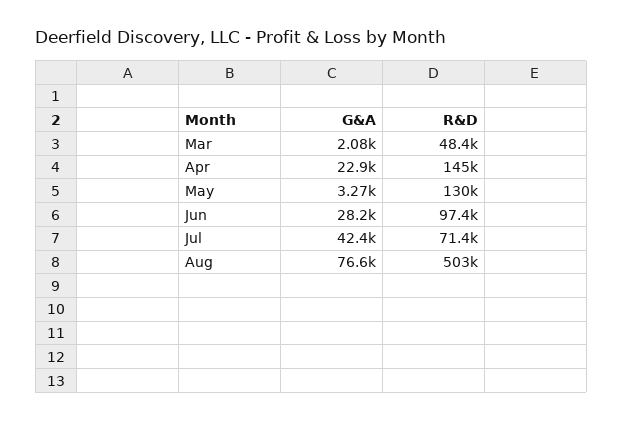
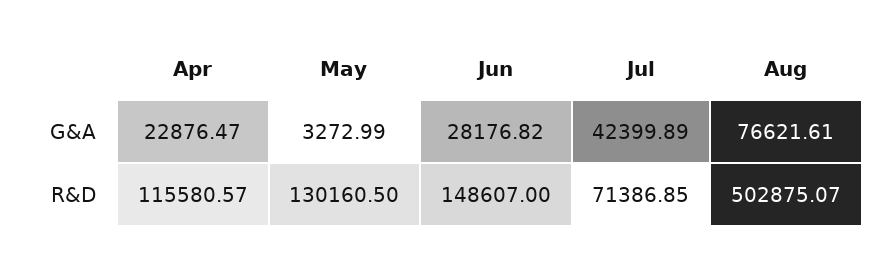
  {
    "G&A": {
-     "Mar": 2080,
      "Apr": 22876.47,
      "May": 3272.99,
      "Jun": 28176.82,
      "Jul": 42399.89,
      "Aug": 76621.61
    },
    "R&D": {
-     "Mar": 48400,
-     "Apr": 145000,
+     "Apr": 115580.57,
      "May": 130160.5,
-     "Jun": 97400,
+     "Jun": 148607,
      "Jul": 71386.85,
      "Aug": 502875.07
    }
  }

